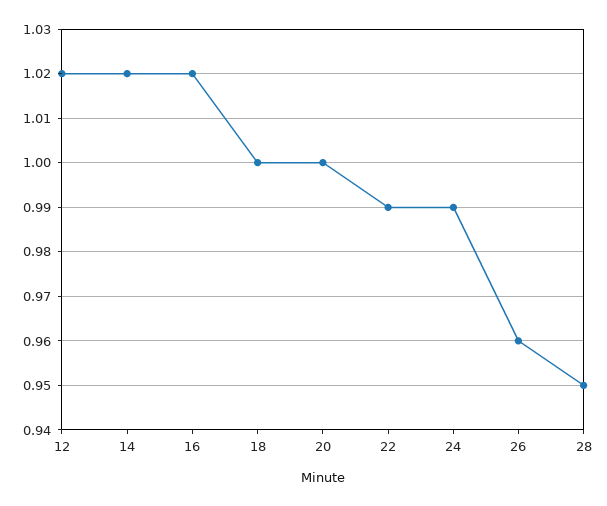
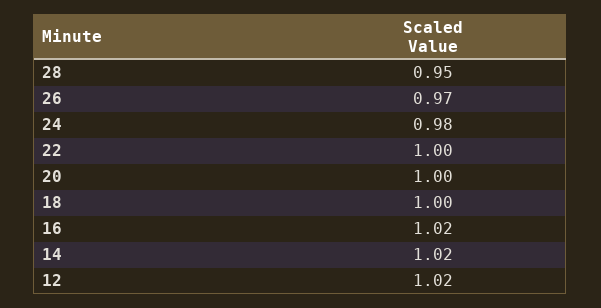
  {
    "12": 1.02,
    "14": 1.02,
    "16": 1.02,
    "18": 1,
    "20": 1,
-   "22": 0.99,
+   "22": 1,
-   "24": 0.99,
+   "24": 0.98,
-   "26": 0.96,
+   "26": 0.97,
    "28": 0.95
  }

